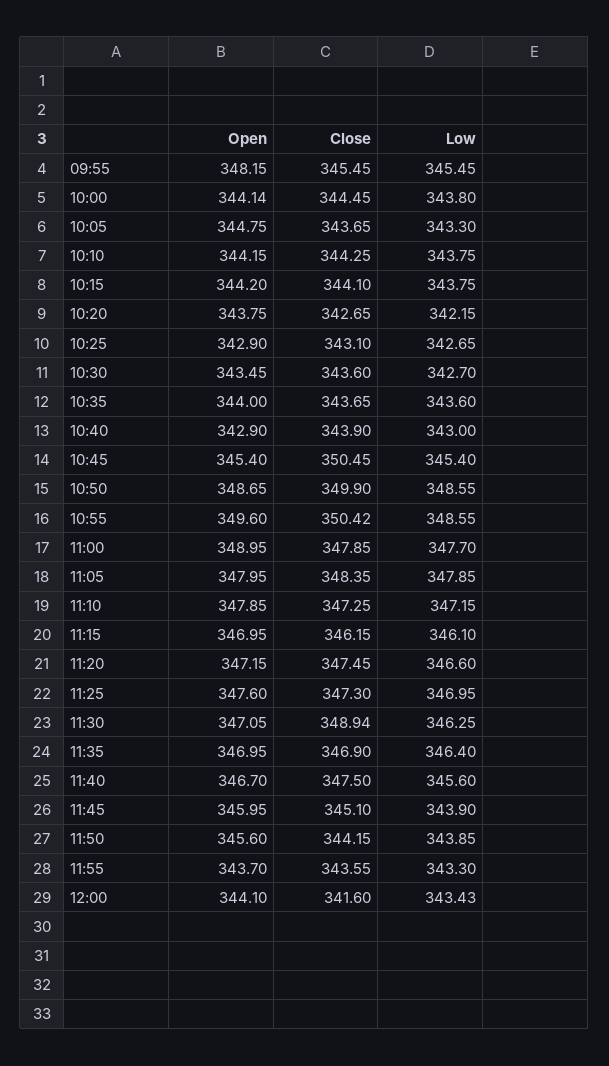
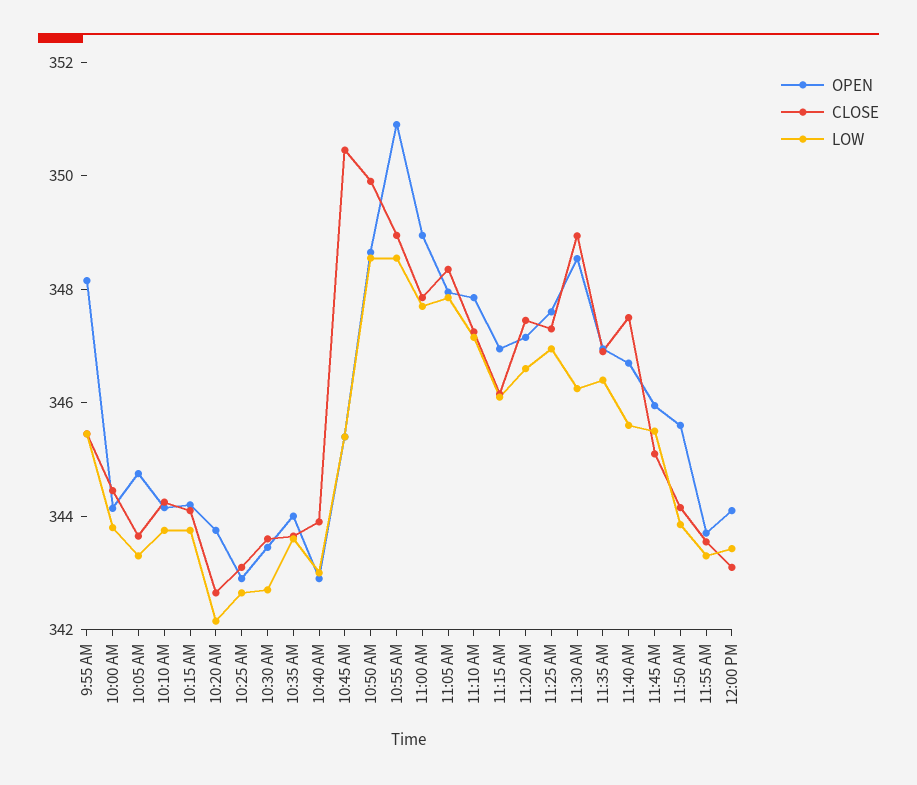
  {
    "Open": {
      "09:55": 348.15,
      "10:00": 344.14,
      "10:05": 344.75,
      "10:10": 344.15,
      "10:15": 344.2,
      "10:20": 343.75,
      "10:25": 342.9,
      "10:30": 343.45,
      "10:35": 344,
      "10:40": 342.9,
      "10:45": 345.4,
      "10:50": 348.65,
-     "10:55": 349.6,
+     "10:55": 351,
      "11:00": 348.95,
      "11:05": 347.95,
      "11:10": 347.85,
      "11:15": 346.95,
      "11:20": 347.15,
      "11:25": 347.6,
-     "11:30": 347.05,
+     "11:30": 348.5,
      "11:35": 346.95,
      "11:40": 346.7,
      "11:45": 345.95,
      "11:50": 345.6,
      "11:55": 343.7,
      "12:00": 344.1
    },
    "Close": {
      "09:55": 345.45,
      "10:00": 344.45,
      "10:05": 343.65,
      "10:10": 344.25,
      "10:15": 344.1,
      "10:20": 342.65,
      "10:25": 343.1,
      "10:30": 343.6,
      "10:35": 343.65,
      "10:40": 343.9,
      "10:45": 350.45,
      "10:50": 349.9,
-     "10:55": 350.42,
+     "10:55": 349,
      "11:00": 347.85,
      "11:05": 348.35,
      "11:10": 347.25,
      "11:15": 346.15,
      "11:20": 347.45,
      "11:25": 347.3,
      "11:30": 348.94,
      "11:35": 346.9,
      "11:40": 347.5,
      "11:45": 345.1,
      "11:50": 344.15,
      "11:55": 343.55,
-     "12:00": 341.6
+     "12:00": 343
    },
    "Low": {
      "09:55": 345.45,
      "10:00": 343.8,
      "10:05": 343.3,
      "10:10": 343.75,
      "10:15": 343.75,
      "10:20": 342.15,
      "10:25": 342.65,
      "10:30": 342.7,
      "10:35": 343.6,
      "10:40": 343,
      "10:45": 345.4,
      "10:50": 348.55,
      "10:55": 348.55,
      "11:00": 347.7,
      "11:05": 347.85,
      "11:10": 347.15,
      "11:15": 346.1,
      "11:20": 346.6,
      "11:25": 346.95,
      "11:30": 346.25,
      "11:35": 346.4,
      "11:40": 345.6,
-     "11:45": 343.9,
+     "11:45": 345.5,
      "11:50": 343.85,
      "11:55": 343.3,
      "12:00": 343.43
    }
  }

